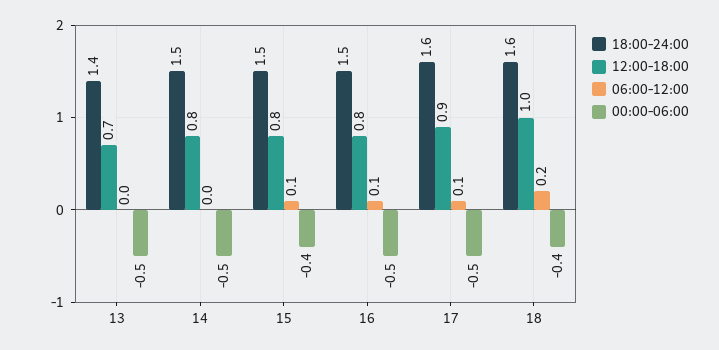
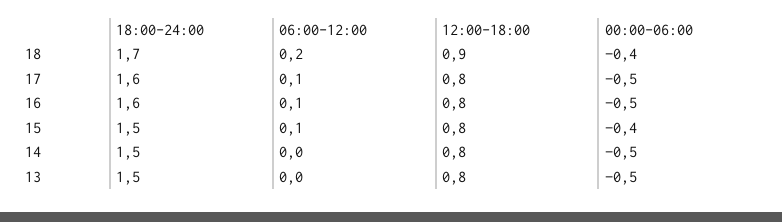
  {
    "18:00-24:00": {
-     "13": 1.4,
+     "13": 1.5,
      "14": 1.5,
      "15": 1.5,
-     "16": 1.5,
+     "16": 1.6,
      "17": 1.6,
-     "18": 1.6
+     "18": 1.7
    },
    "12:00-18:00": {
-     "13": 0.7,
+     "13": 0.8,
      "14": 0.8,
      "15": 0.8,
      "16": 0.8,
-     "17": 0.9,
+     "17": 0.8,
-     "18": 1
+     "18": 0.9
    },
    "06:00-12:00": {
      "13": 0,
      "14": 0,
      "15": 0.1,
      "16": 0.1,
      "17": 0.1,
      "18": 0.2
    },
    "00:00-06:00": {
      "13": -0.5,
      "14": -0.5,
      "15": -0.4,
      "16": -0.5,
      "17": -0.5,
      "18": -0.4
    }
  }

